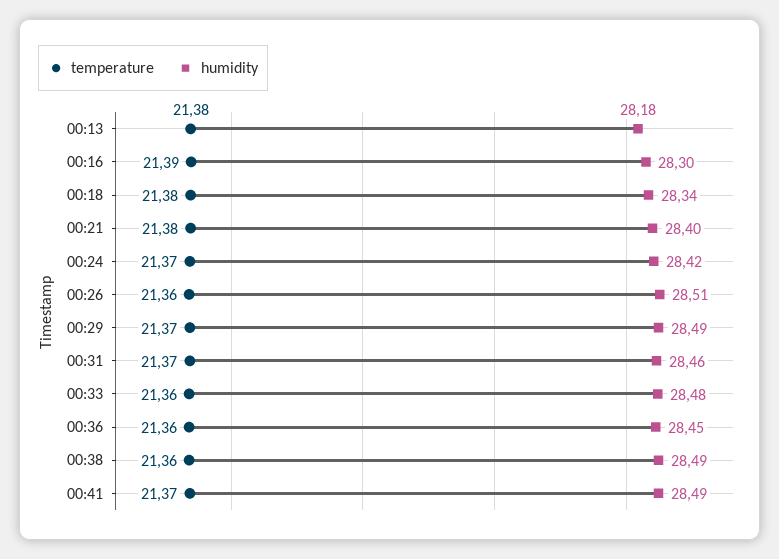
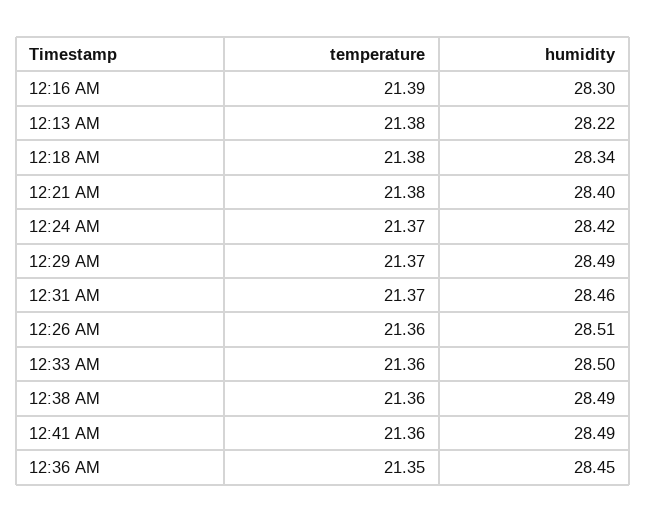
  {
    "temperature": {
      "00:13": 21.38,
      "00:16": 21.39,
      "00:18": 21.38,
      "00:21": 21.38,
      "00:24": 21.37,
      "00:26": 21.36,
      "00:29": 21.37,
      "00:31": 21.37,
      "00:33": 21.36,
-     "00:36": 21.36,
+     "00:36": 21.35,
      "00:38": 21.36,
-     "00:41": 21.37
+     "00:41": 21.36
    },
    "humidity": {
-     "00:13": 28.18,
+     "00:13": 28.22,
      "00:16": 28.3,
      "00:18": 28.34,
      "00:21": 28.4,
      "00:24": 28.42,
      "00:26": 28.51,
      "00:29": 28.49,
      "00:31": 28.46,
-     "00:33": 28.48,
+     "00:33": 28.5,
      "00:36": 28.45,
      "00:38": 28.49,
      "00:41": 28.49
    }
  }

